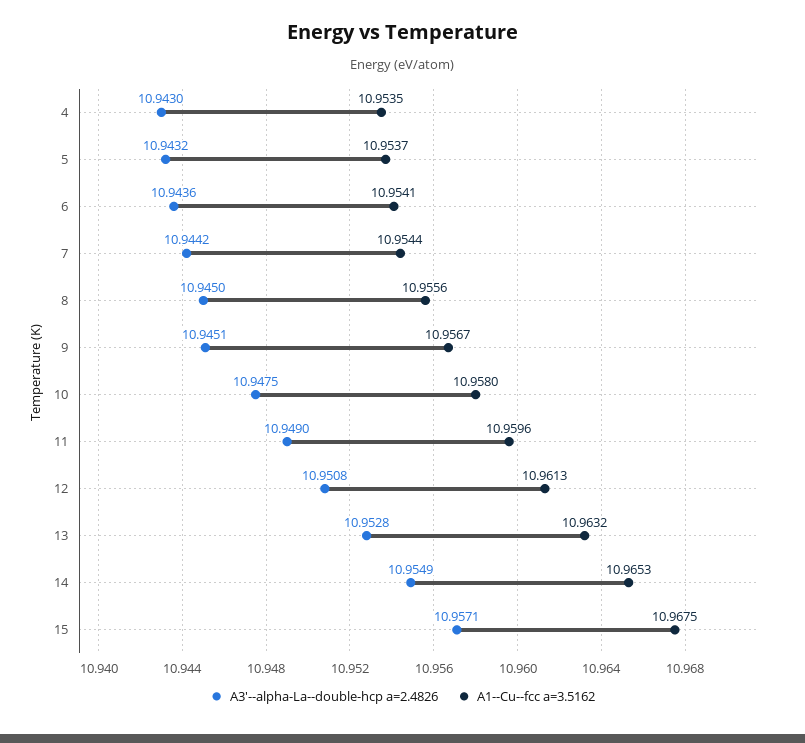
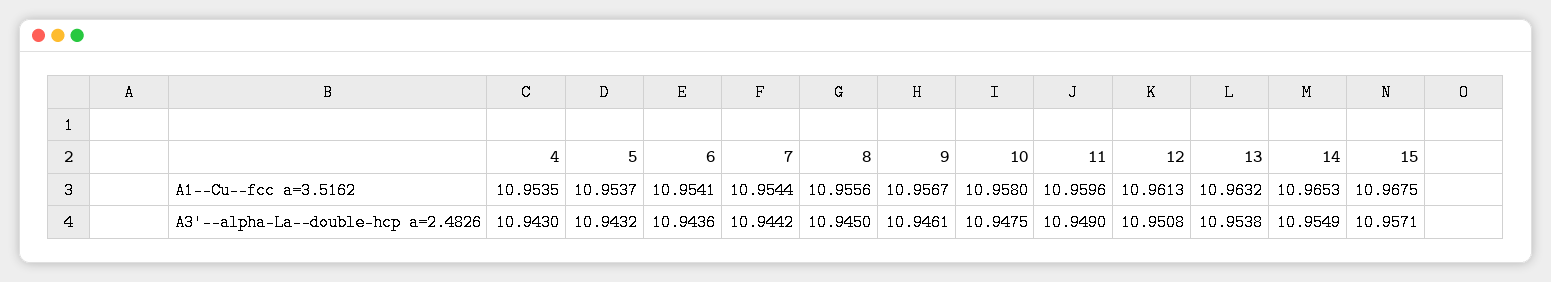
  {
    "A3'--alpha-La--double-hcp a=2.4826": {
      "4": 10.943,
      "5": 10.9432,
      "6": 10.9436,
      "7": 10.9442,
      "8": 10.945,
-     "9": 10.9451,
+     "9": 10.9461,
      "10": 10.9475,
      "11": 10.949,
      "12": 10.9508,
-     "13": 10.9528,
+     "13": 10.9538,
      "14": 10.9549,
      "15": 10.9571
    },
    "A1--Cu--fcc a=3.5162": {
      "4": 10.9535,
      "5": 10.9537,
      "6": 10.9541,
      "7": 10.9544,
      "8": 10.9556,
      "9": 10.9567,
      "10": 10.958,
      "11": 10.9596,
      "12": 10.9613,
      "13": 10.9632,
      "14": 10.9653,
      "15": 10.9675
    }
  }

